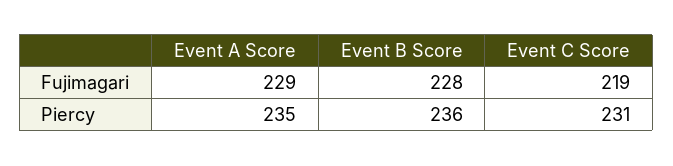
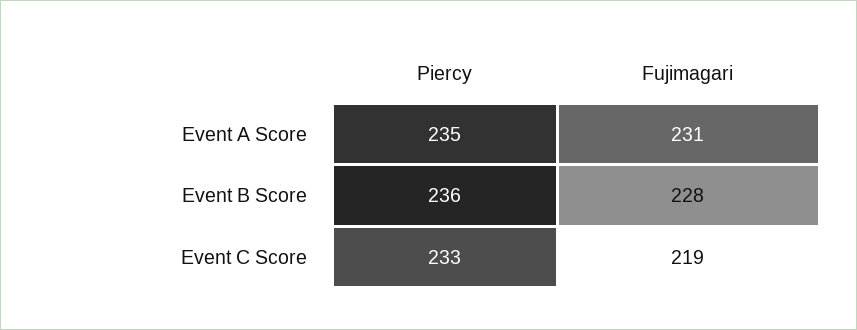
  {
    "Event A Score": {
-     "Fujimagari": 229,
+     "Fujimagari": 231,
      "Piercy": 235
    },
    "Event B Score": {
      "Fujimagari": 228,
      "Piercy": 236
    },
    "Event C Score": {
      "Fujimagari": 219,
-     "Piercy": 231
+     "Piercy": 233
    }
  }

